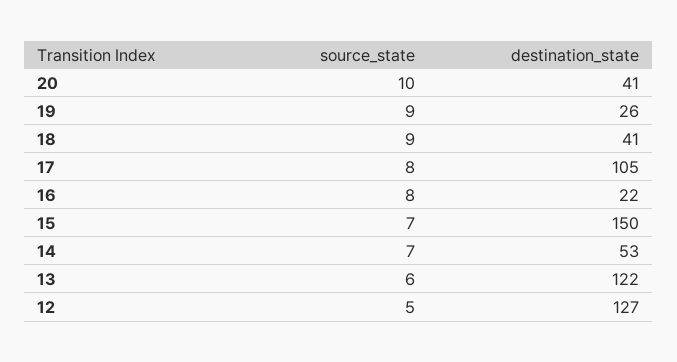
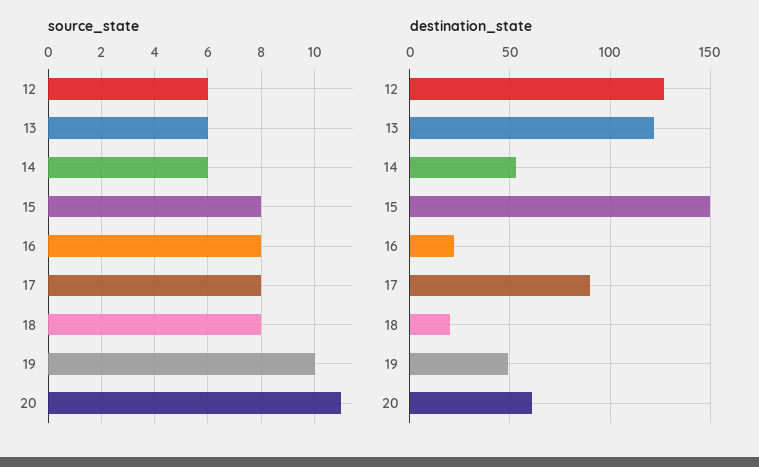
  {
    "source_state": {
-     "20": 10,
+     "20": 11,
-     "19": 9,
+     "19": 10,
-     "18": 9,
+     "18": 8,
      "17": 8,
      "16": 8,
-     "15": 7,
+     "15": 8,
-     "14": 7,
+     "14": 6,
      "13": 6,
-     "12": 5
+     "12": 6
    },
    "destination_state": {
-     "20": 41,
+     "20": 60,
-     "19": 26,
+     "19": 50,
-     "18": 41,
+     "18": 20,
-     "17": 105,
+     "17": 90,
      "16": 22,
      "15": 150,
      "14": 53,
      "13": 122,
      "12": 127
    }
  }

